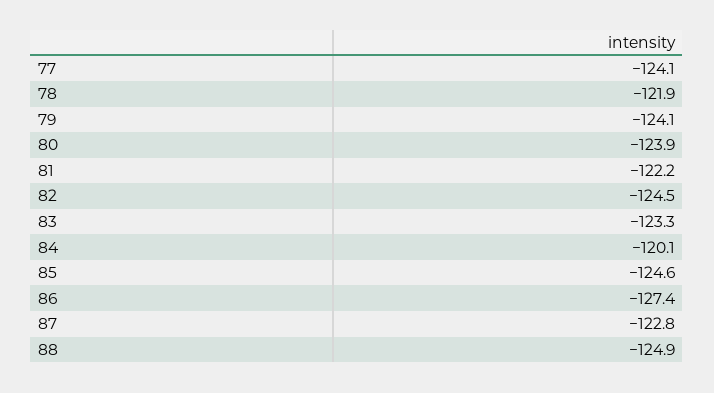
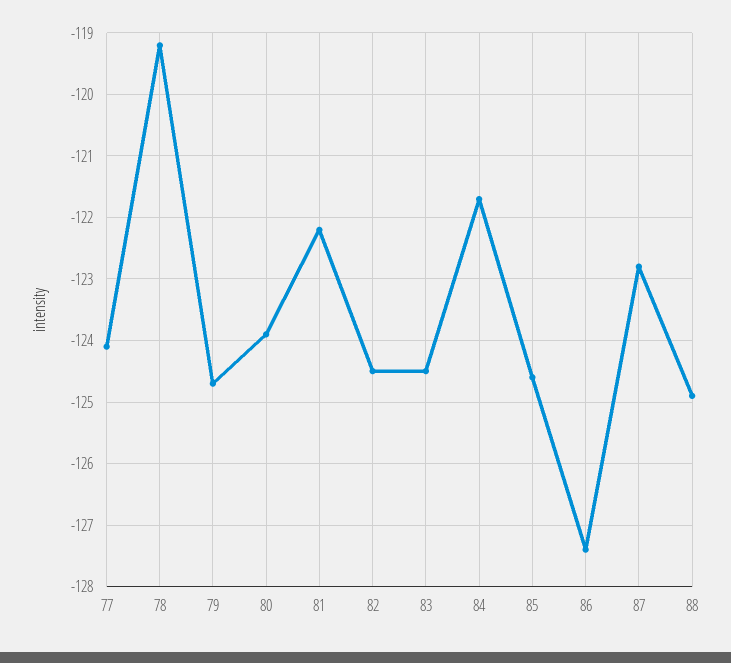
  {
    "77": -124.1,
-   "78": -121.9,
+   "78": -119.2,
-   "79": -124.1,
+   "79": -124.7,
    "80": -123.9,
    "81": -122.2,
    "82": -124.5,
-   "83": -123.3,
+   "83": -124.5,
-   "84": -120.1,
+   "84": -121.7,
    "85": -124.6,
    "86": -127.4,
    "87": -122.8,
    "88": -124.9
  }

